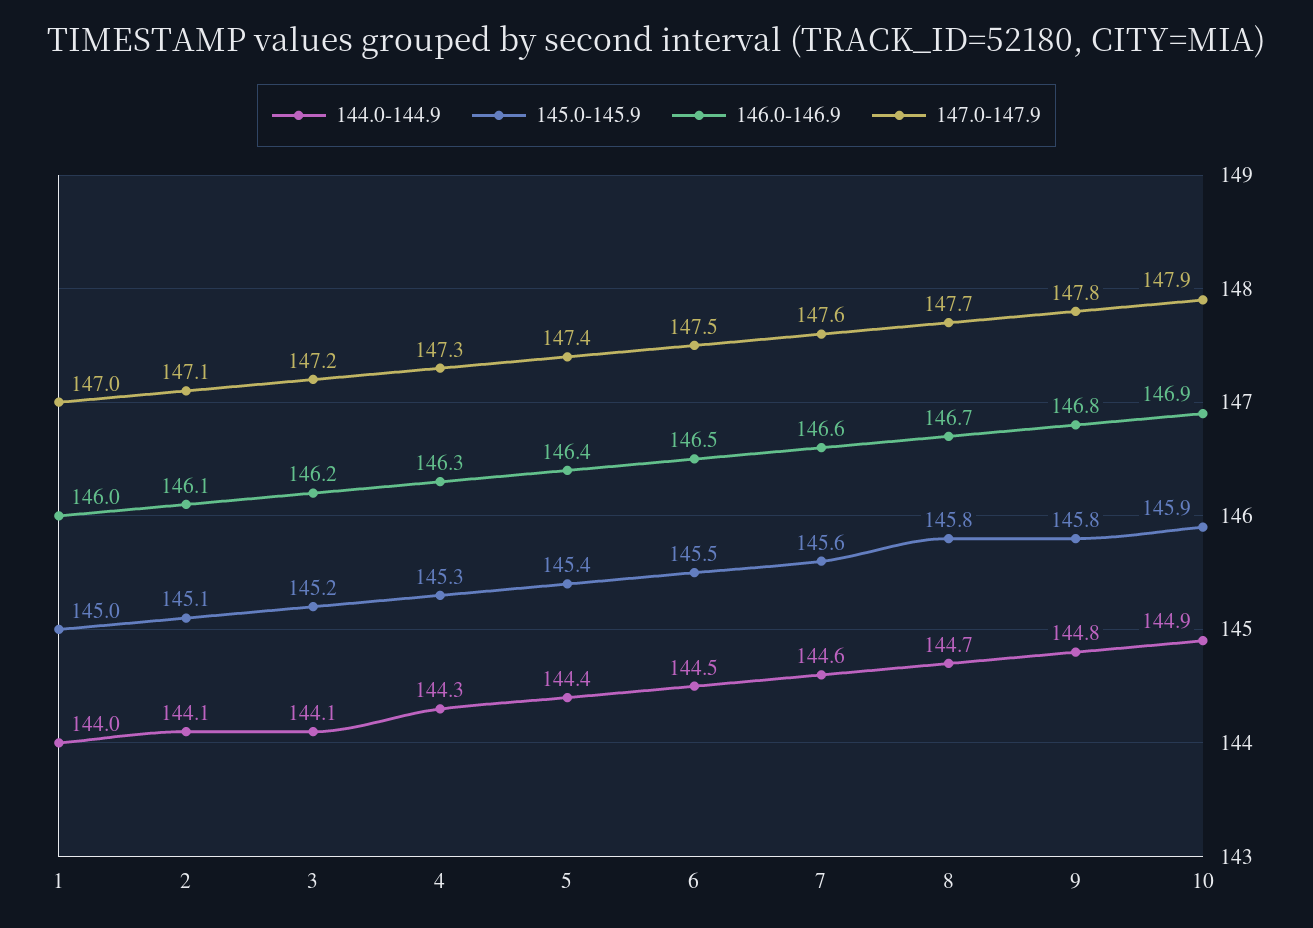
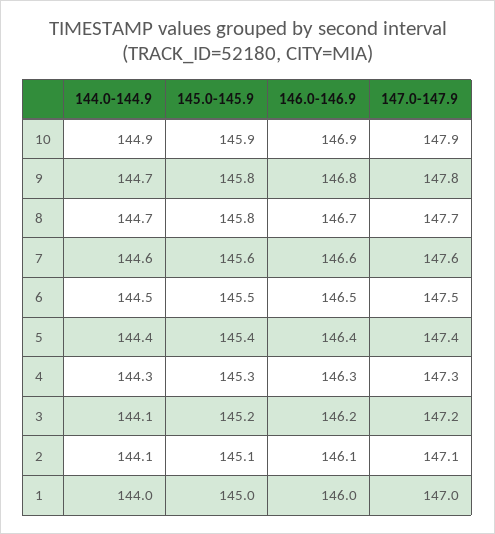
  {
    "144.0-144.9": {
      "1": 144,
      "2": 144.1,
      "3": 144.1,
      "4": 144.3,
      "5": 144.4,
      "6": 144.5,
      "7": 144.6,
      "8": 144.7,
-     "9": 144.8,
+     "9": 144.7,
      "10": 144.9
    },
    "145.0-145.9": {
      "1": 145,
      "2": 145.1,
      "3": 145.2,
      "4": 145.3,
      "5": 145.4,
      "6": 145.5,
      "7": 145.6,
      "8": 145.8,
      "9": 145.8,
      "10": 145.9
    },
    "146.0-146.9": {
      "1": 146,
      "2": 146.1,
      "3": 146.2,
      "4": 146.3,
      "5": 146.4,
      "6": 146.5,
      "7": 146.6,
      "8": 146.7,
      "9": 146.8,
      "10": 146.9
    },
    "147.0-147.9": {
      "1": 147,
      "2": 147.1,
      "3": 147.2,
      "4": 147.3,
      "5": 147.4,
      "6": 147.5,
      "7": 147.6,
      "8": 147.7,
      "9": 147.8,
      "10": 147.9
    }
  }

